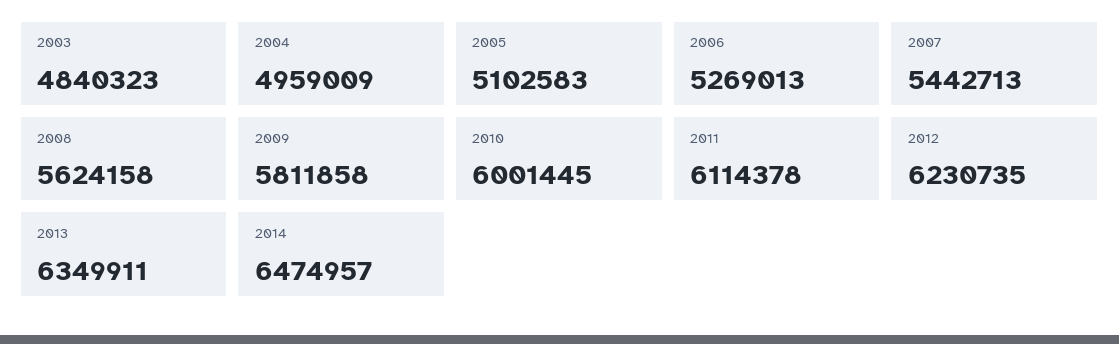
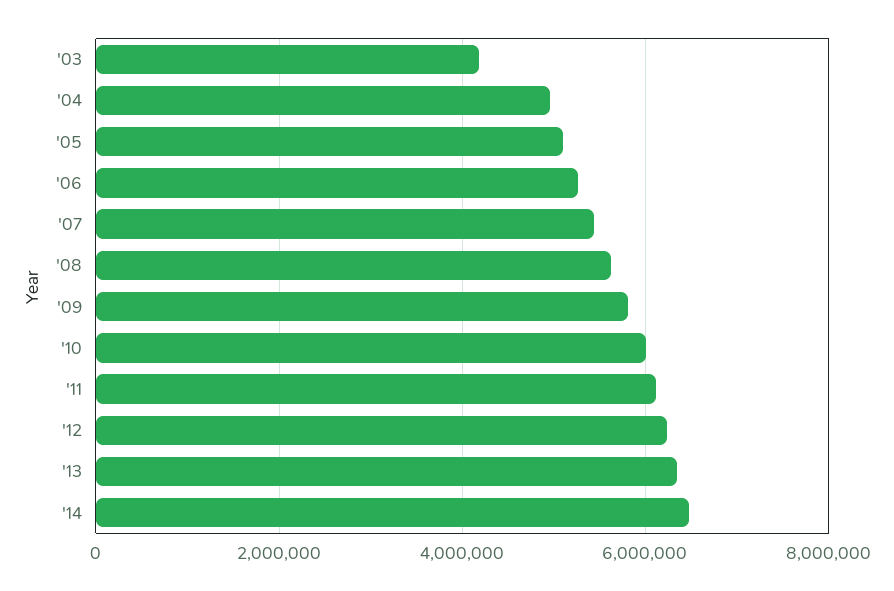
  {
-   "2003": 4840323,
+   "2003": 4200000,
    "2004": 4959009,
    "2005": 5102583,
    "2006": 5269013,
    "2007": 5442713,
    "2008": 5624158,
    "2009": 5811858,
    "2010": 6001445,
    "2011": 6114378,
    "2012": 6230735,
    "2013": 6349911,
    "2014": 6474957
  }

